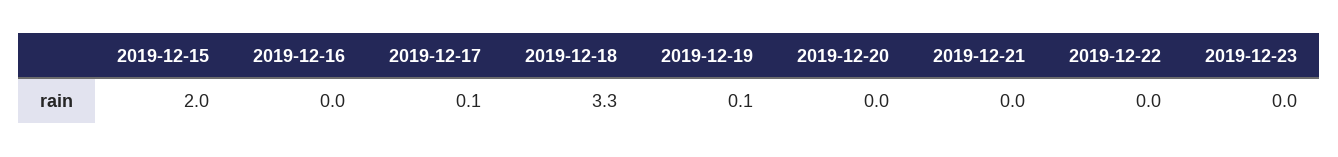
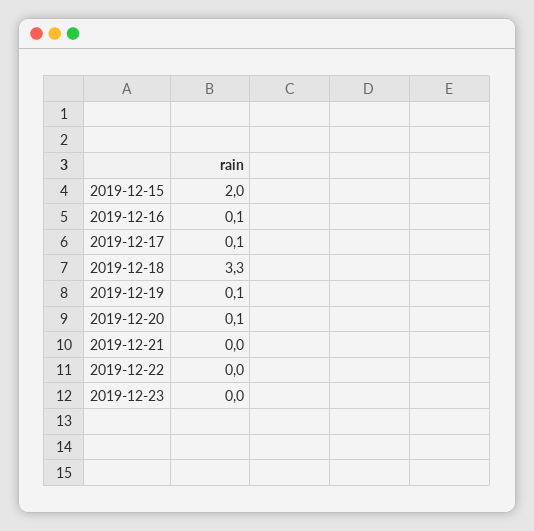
  {
    "2019-12-15": 2,
-   "2019-12-16": 0,
+   "2019-12-16": 0.1,
    "2019-12-17": 0.1,
    "2019-12-18": 3.3,
    "2019-12-19": 0.1,
-   "2019-12-20": 0,
+   "2019-12-20": 0.1,
    "2019-12-21": 0,
    "2019-12-22": 0,
    "2019-12-23": 0
  }

